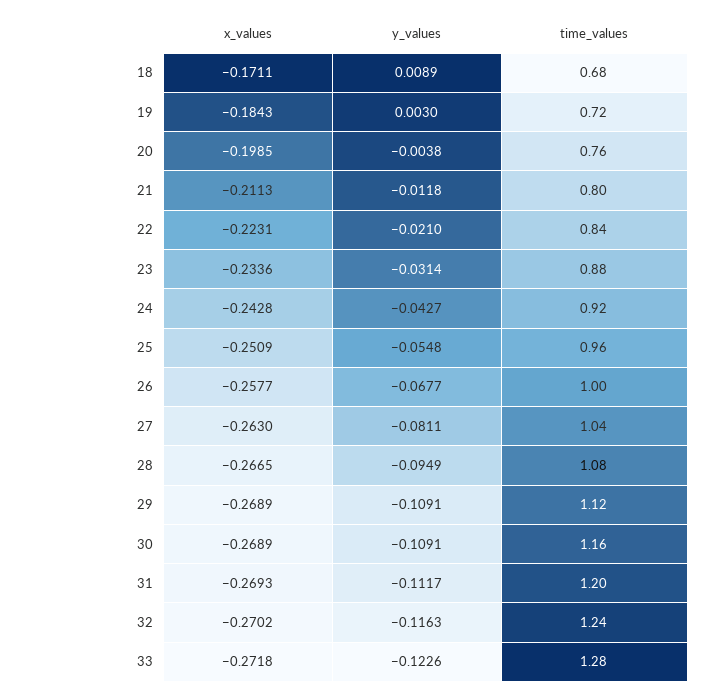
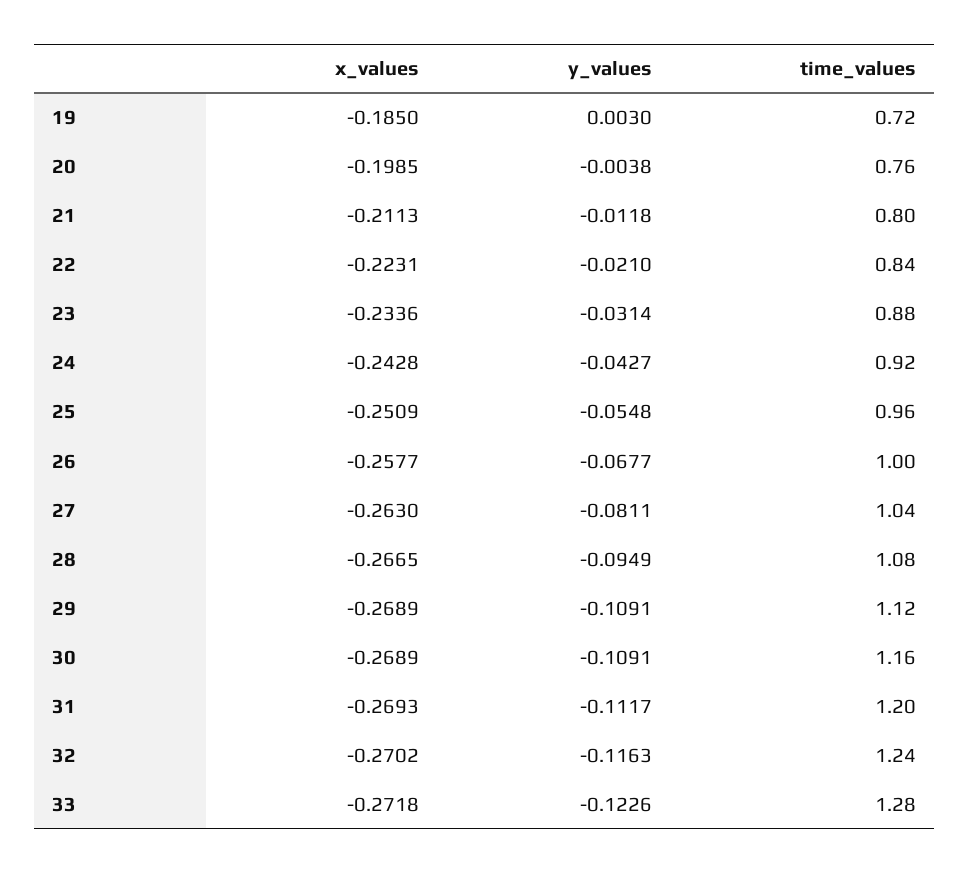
  {
    "x_values": {
-     "18": -0.1711,
-     "19": -0.1843,
+     "19": -0.185,
      "20": -0.1985,
      "21": -0.2113,
      "22": -0.2231,
      "23": -0.2336,
      "24": -0.2428,
      "25": -0.2509,
      "26": -0.2577,
      "27": -0.263,
      "28": -0.2665,
      "29": -0.2689,
      "30": -0.2689,
      "31": -0.2693,
      "32": -0.2702,
      "33": -0.2718
    },
    "y_values": {
-     "18": 0.0089,
      "19": 0.003,
      "20": -0.0038,
      "21": -0.0118,
      "22": -0.021,
      "23": -0.0314,
      "24": -0.0427,
      "25": -0.0548,
      "26": -0.0677,
      "27": -0.0811,
      "28": -0.0949,
      "29": -0.1091,
      "30": -0.1091,
      "31": -0.1117,
      "32": -0.1163,
      "33": -0.1226
    },
    "time_values": {
-     "18": 0.68,
      "19": 0.72,
      "20": 0.76,
      "21": 0.8,
      "22": 0.84,
      "23": 0.88,
      "24": 0.92,
      "25": 0.96,
      "26": 1,
      "27": 1.04,
      "28": 1.08,
      "29": 1.12,
      "30": 1.16,
      "31": 1.2,
      "32": 1.24,
      "33": 1.28
    }
  }

